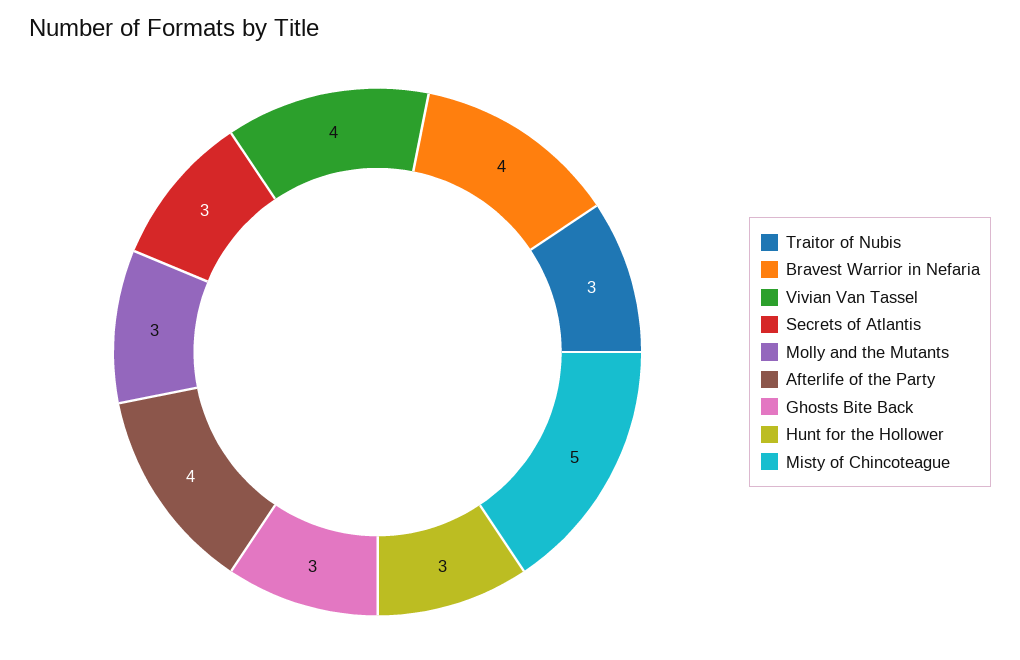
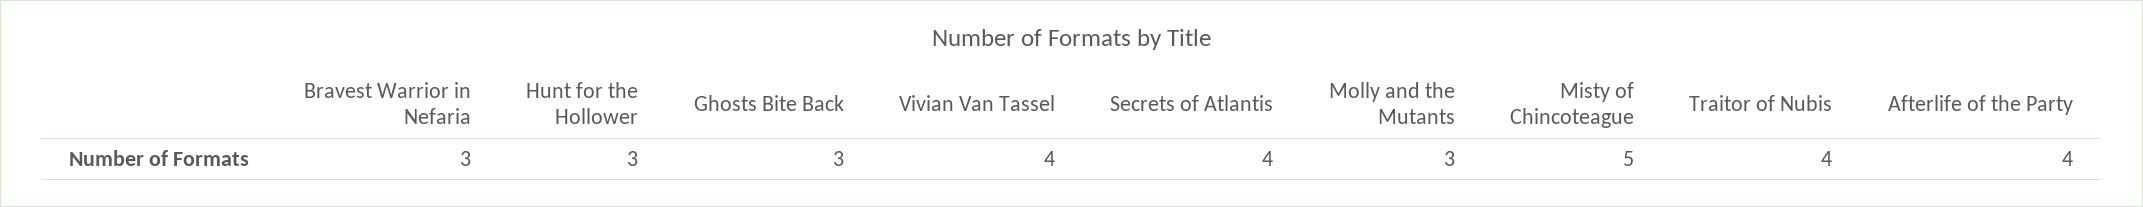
  {
-   "Traitor of Nubis": 3,
+   "Traitor of Nubis": 4,
-   "Bravest Warrior in Nefaria": 4,
+   "Bravest Warrior in Nefaria": 3,
    "Vivian Van Tassel": 4,
-   "Secrets of Atlantis": 3,
+   "Secrets of Atlantis": 4,
    "Molly and the Mutants": 3,
    "Afterlife of the Party": 4,
    "Ghosts Bite Back": 3,
    "Hunt for the Hollower": 3,
    "Misty of Chincoteague": 5
  }

